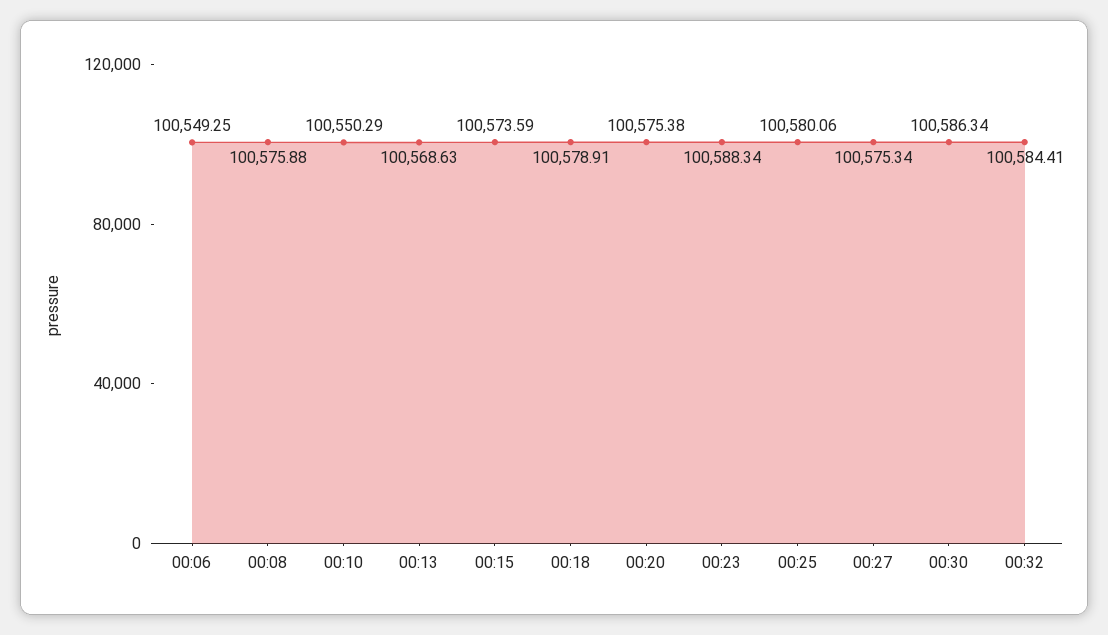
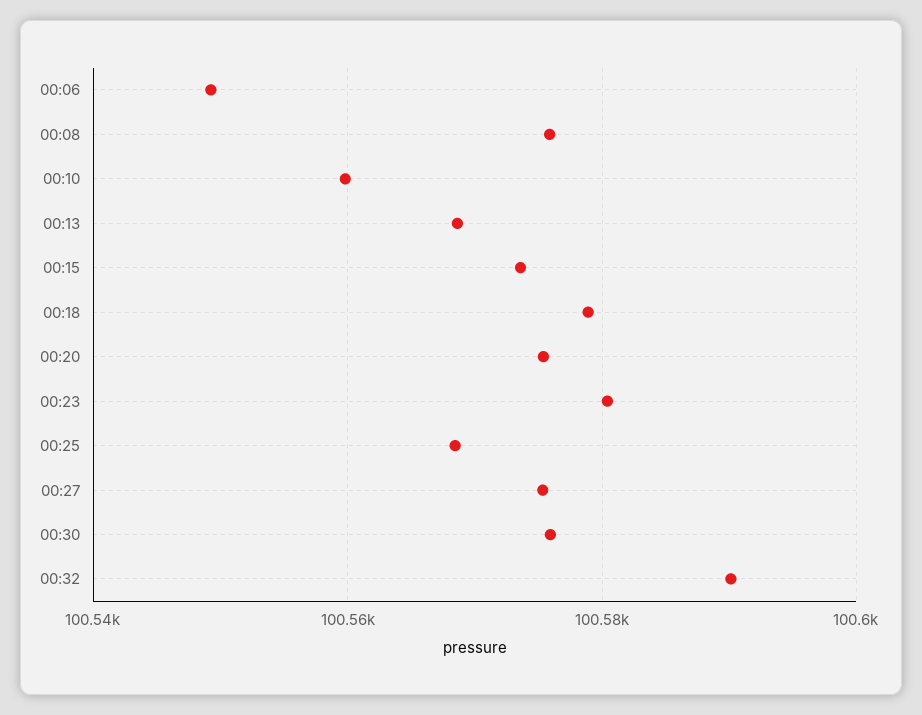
  {
    "00:06": 100549.25,
    "00:08": 100575.88,
-   "00:10": 100550.29,
+   "00:10": 100560,
    "00:13": 100568.63,
    "00:15": 100573.59,
    "00:18": 100578.91,
    "00:20": 100575.38,
-   "00:23": 100588.34,
+   "00:23": 100580,
-   "00:25": 100580.06,
+   "00:25": 100568,
    "00:27": 100575.34,
-   "00:30": 100586.34,
+   "00:30": 100576,
-   "00:32": 100584.41
+   "00:32": 100590
  }

